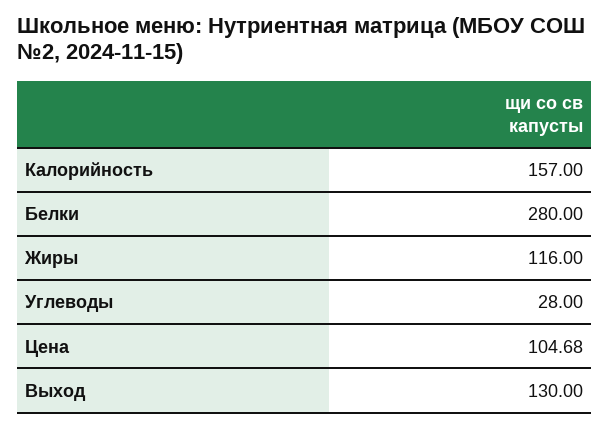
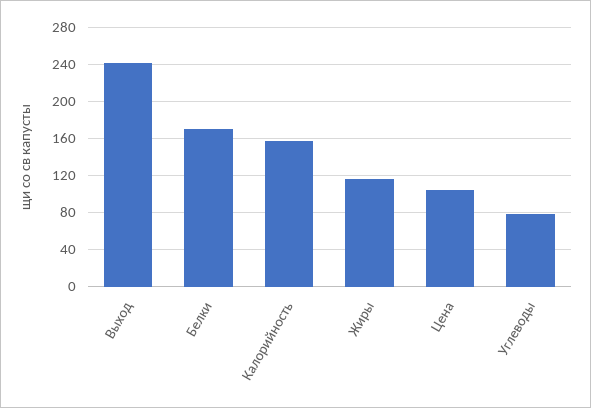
  {
    "Калорийность": 157,
-   "Белки": 280,
+   "Белки": 170,
    "Жиры": 116,
-   "Углеводы": 28,
+   "Углеводы": 80,
    "Цена": 104.68,
-   "Выход": 130
+   "Выход": 240
  }

